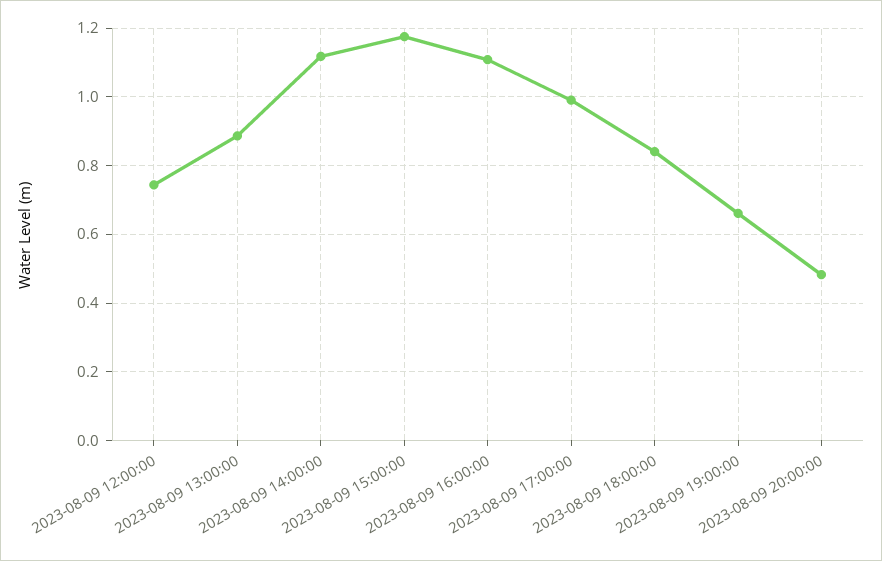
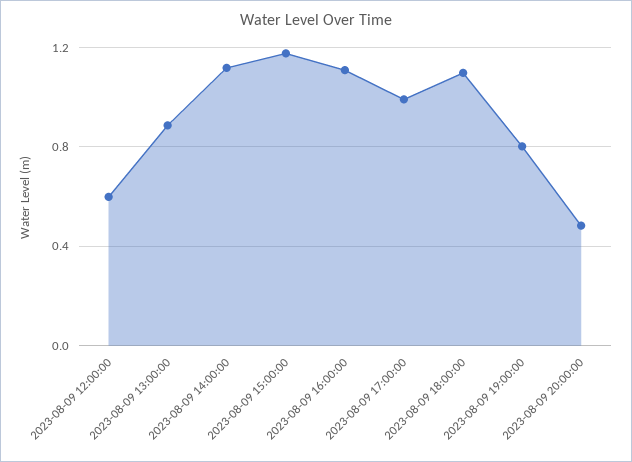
  {
-   "2023-08-09 12:00:00": 0.74,
+   "2023-08-09 12:00:00": 0.6,
    "2023-08-09 13:00:00": 0.88,
    "2023-08-09 14:00:00": 1.12,
    "2023-08-09 15:00:00": 1.18,
    "2023-08-09 16:00:00": 1.1,
    "2023-08-09 17:00:00": 1,
-   "2023-08-09 18:00:00": 0.84,
+   "2023-08-09 18:00:00": 1.1,
-   "2023-08-09 19:00:00": 0.66,
+   "2023-08-09 19:00:00": 0.8,
    "2023-08-09 20:00:00": 0.48
  }

